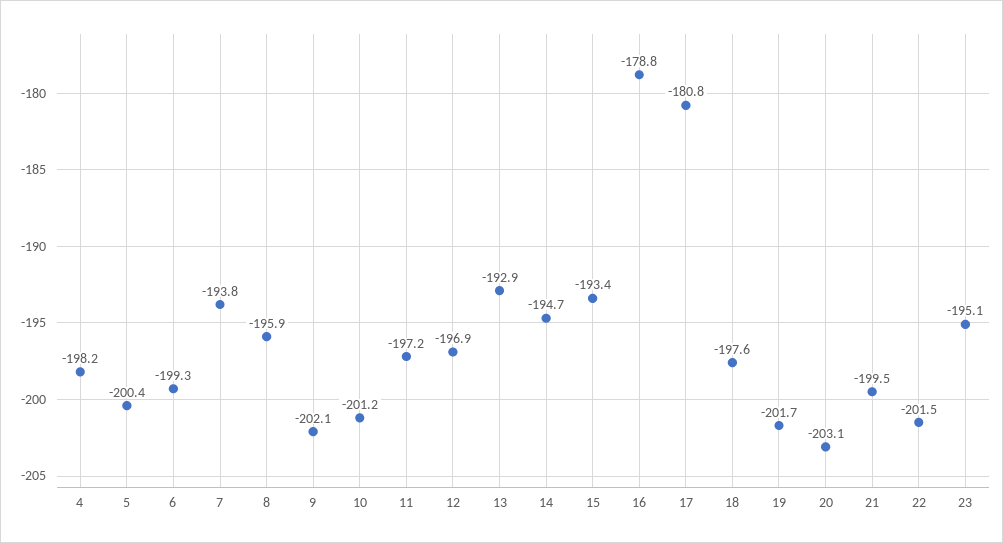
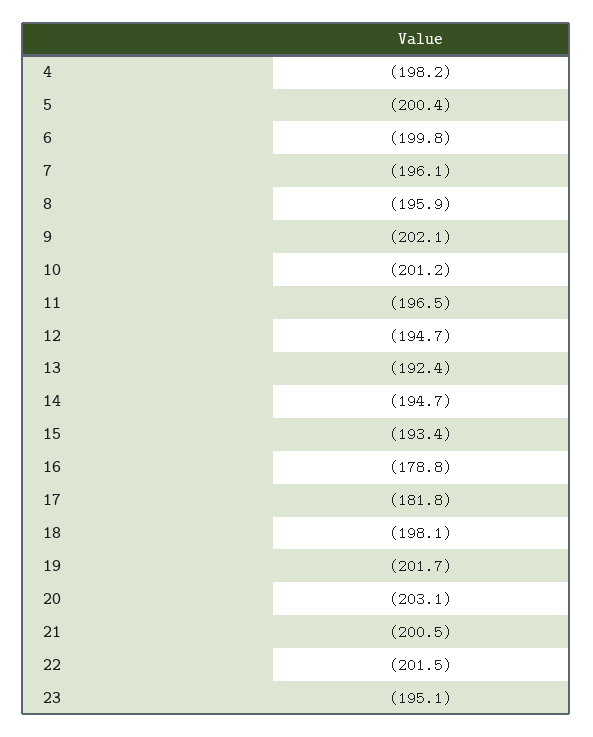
  {
    "4": -198.2,
    "5": -200.4,
-   "6": -199.3,
+   "6": -199.8,
-   "7": -193.8,
+   "7": -196.1,
    "8": -195.9,
    "9": -202.1,
    "10": -201.2,
-   "11": -197.2,
+   "11": -196.5,
-   "12": -196.9,
+   "12": -194.7,
-   "13": -192.9,
+   "13": -192.4,
    "14": -194.7,
    "15": -193.4,
    "16": -178.8,
-   "17": -180.8,
+   "17": -181.8,
-   "18": -197.6,
+   "18": -198.1,
    "19": -201.7,
    "20": -203.1,
-   "21": -199.5,
+   "21": -200.5,
    "22": -201.5,
    "23": -195.1
  }

